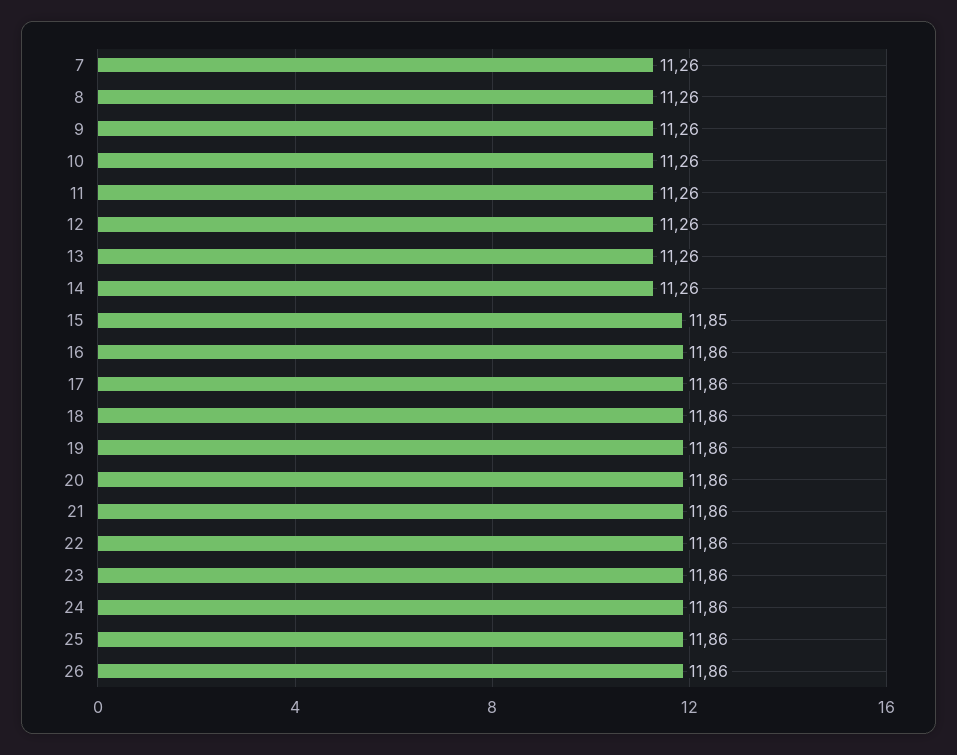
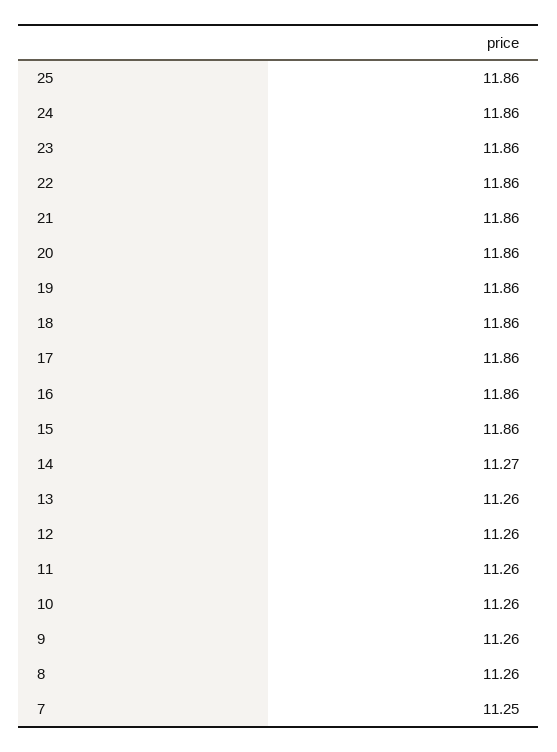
  {
-   "7": 11.26,
+   "7": 11.25,
    "8": 11.26,
    "9": 11.26,
    "10": 11.26,
    "11": 11.26,
    "12": 11.26,
    "13": 11.26,
-   "14": 11.26,
+   "14": 11.27,
-   "15": 11.85,
+   "15": 11.86,
    "16": 11.86,
    "17": 11.86,
    "18": 11.86,
    "19": 11.86,
    "20": 11.86,
    "21": 11.86,
    "22": 11.86,
    "23": 11.86,
    "24": 11.86,
-   "25": 11.86,
+   "25": 11.86
-   "26": 11.86
  }

